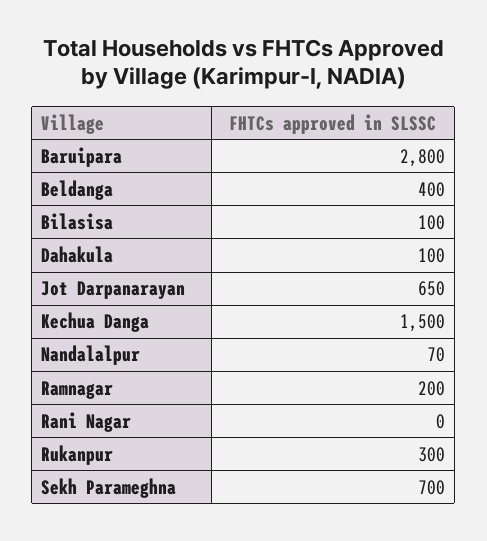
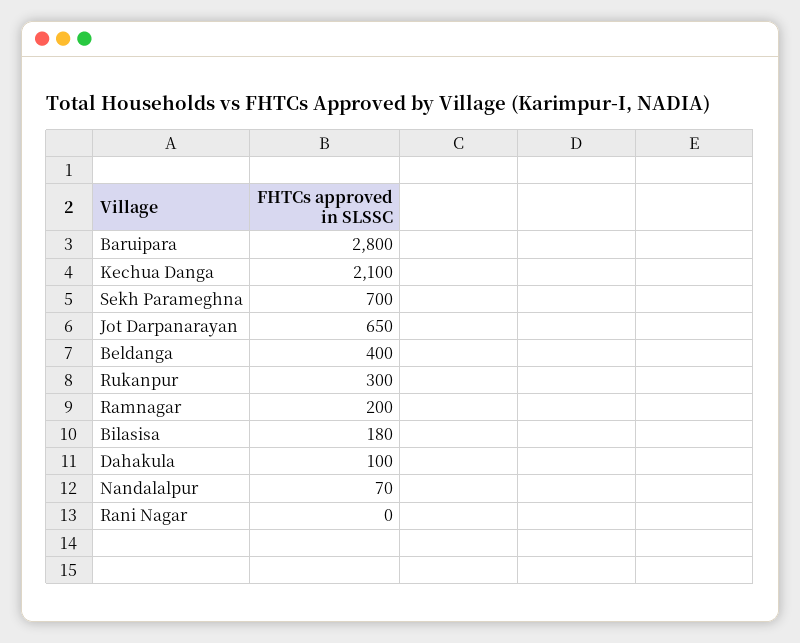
  {
    "Baruipara": 2800,
    "Beldanga": 400,
-   "Bilasisa": 100,
+   "Bilasisa": 180,
    "Dahakula": 100,
    "Jot Darpanarayan": 650,
-   "Kechua Danga": 1500,
+   "Kechua Danga": 2100,
    "Nandalalpur": 70,
    "Ramnagar": 200,
    "Rani Nagar": 0,
    "Rukanpur": 300,
    "Sekh Parameghna": 700
  }

